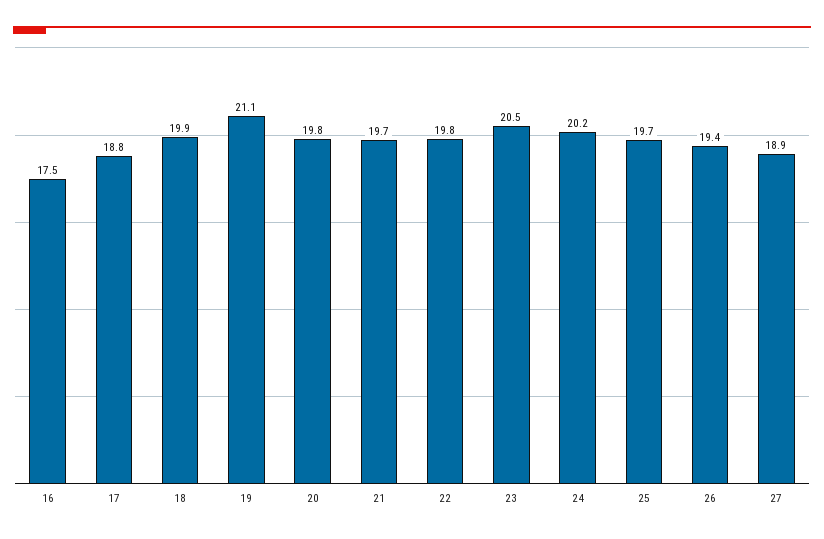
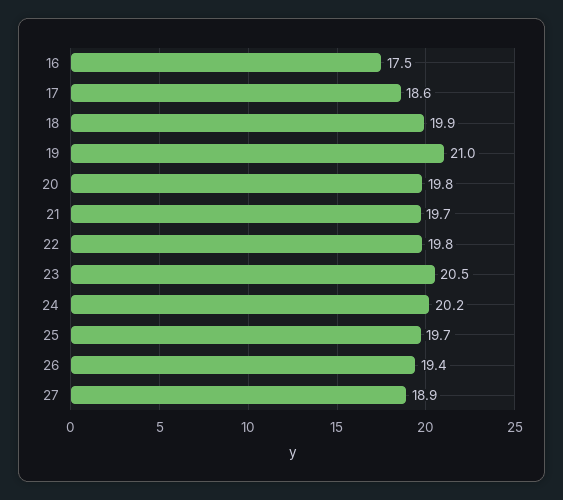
  {
    "16": 17.5,
-   "17": 18.8,
+   "17": 18.6,
    "18": 19.9,
-   "19": 21.1,
+   "19": 21,
    "20": 19.8,
    "21": 19.7,
    "22": 19.8,
    "23": 20.5,
    "24": 20.2,
    "25": 19.7,
    "26": 19.4,
    "27": 18.9
  }

